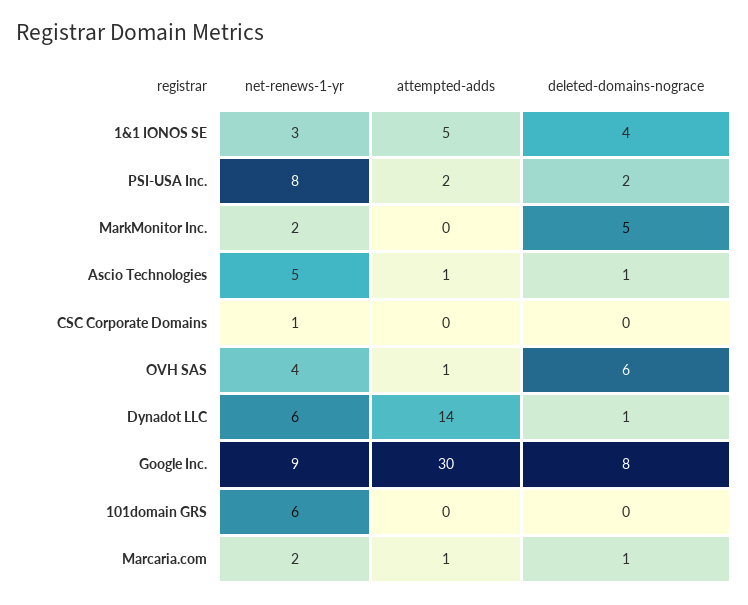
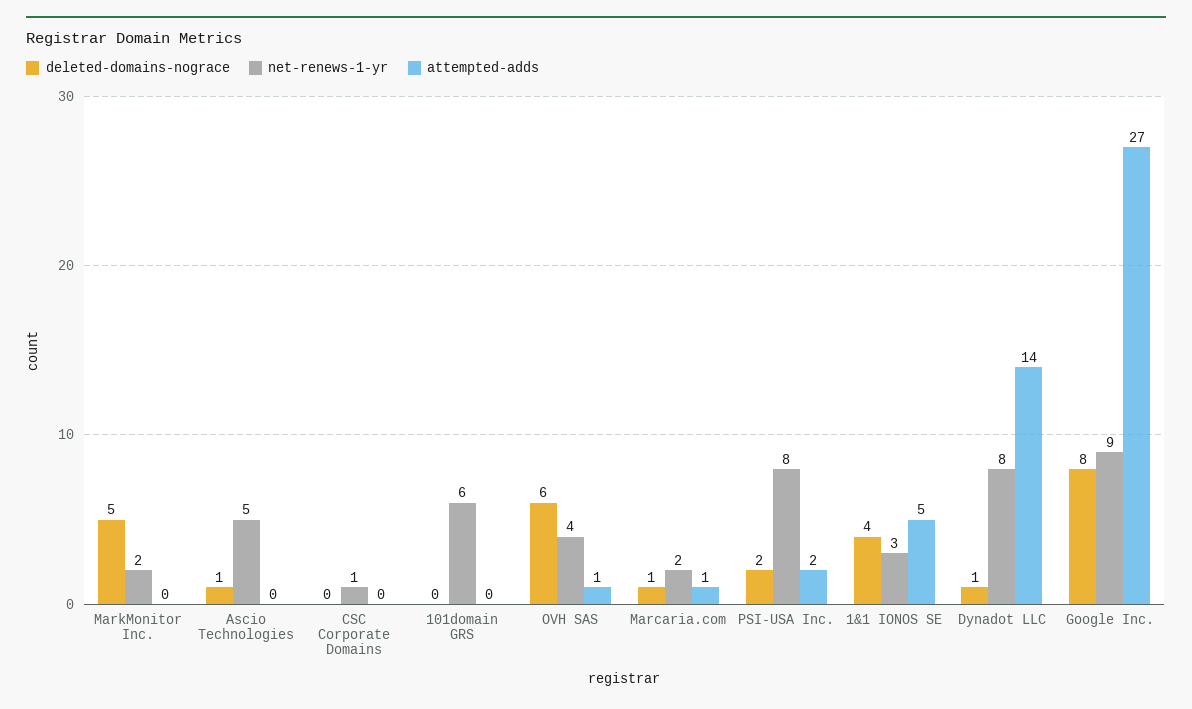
  {
    "net-renews-1-yr": {
      "1&1 IONOS SE": 3,
      "PSI-USA Inc.": 8,
      "MarkMonitor Inc.": 2,
      "Ascio Technologies": 5,
      "CSC Corporate Domains": 1,
      "OVH SAS": 4,
-     "Dynadot LLC": 6,
+     "Dynadot LLC": 8,
      "Google Inc.": 9,
      "101domain GRS": 6,
      "Marcaria.com": 2
    },
    "attempted-adds": {
      "1&1 IONOS SE": 5,
      "PSI-USA Inc.": 2,
      "MarkMonitor Inc.": 0,
-     "Ascio Technologies": 1,
+     "Ascio Technologies": 0,
      "CSC Corporate Domains": 0,
      "OVH SAS": 1,
      "Dynadot LLC": 14,
-     "Google Inc.": 30,
+     "Google Inc.": 27,
      "101domain GRS": 0,
      "Marcaria.com": 1
    },
    "deleted-domains-nograce": {
      "1&1 IONOS SE": 4,
      "PSI-USA Inc.": 2,
      "MarkMonitor Inc.": 5,
      "Ascio Technologies": 1,
      "CSC Corporate Domains": 0,
      "OVH SAS": 6,
      "Dynadot LLC": 1,
      "Google Inc.": 8,
      "101domain GRS": 0,
      "Marcaria.com": 1
    }
  }

